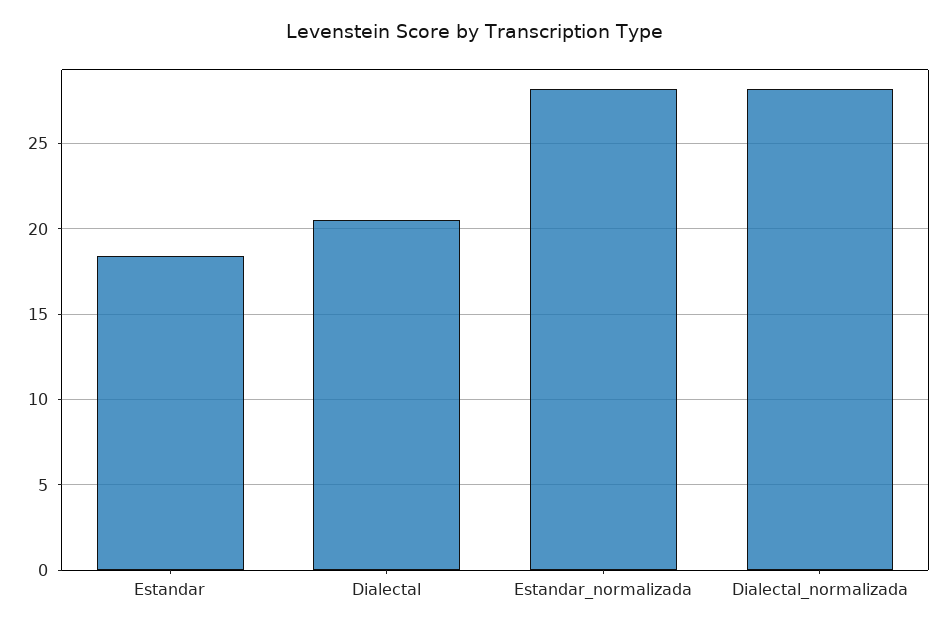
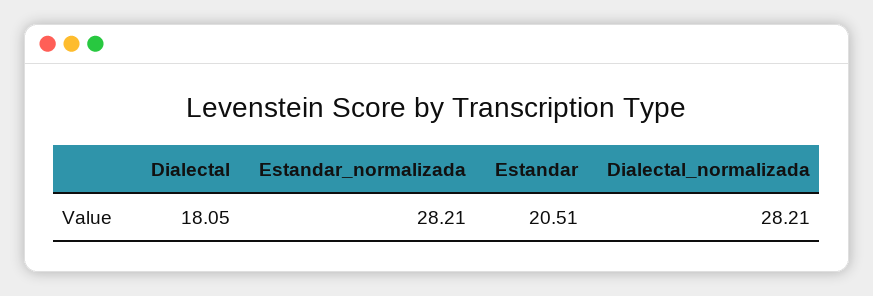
  {
-   "Estandar": 18.5,
+   "Estandar": 20.51,
-   "Dialectal": 20.5,
+   "Dialectal": 18.05,
    "Estandar_normalizada": 28.21,
    "Dialectal_normalizada": 28.21
  }

